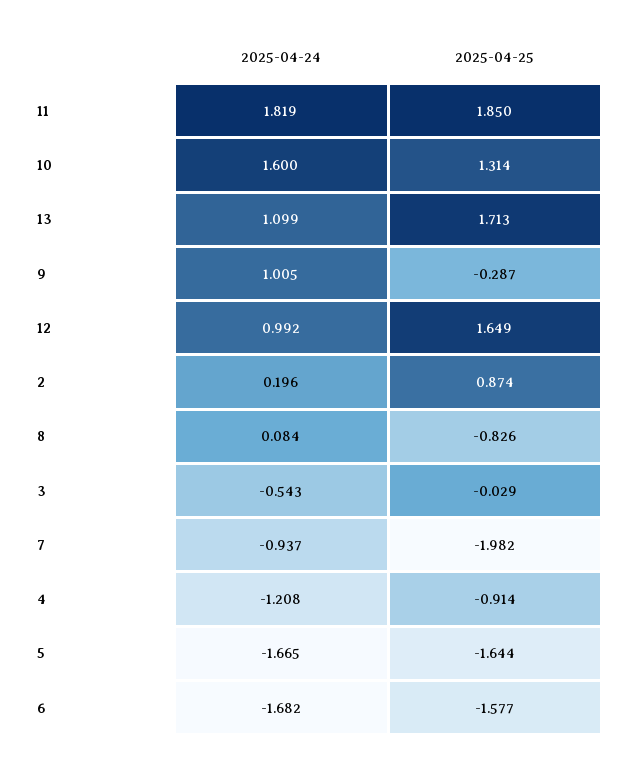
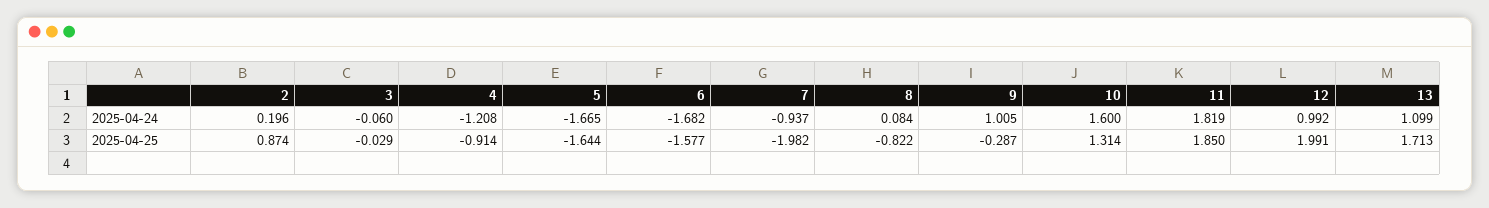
  {
    "2025-04-24": {
      "11": 1.819,
      "10": 1.6,
      "13": 1.099,
      "9": 1.005,
      "12": 0.992,
      "2": 0.196,
      "8": 0.084,
-     "3": -0.543,
+     "3": -0.06,
      "7": -0.937,
      "4": -1.208,
      "5": -1.665,
      "6": -1.682
    },
    "2025-04-25": {
      "11": 1.85,
      "10": 1.314,
      "13": 1.713,
      "9": -0.287,
-     "12": 1.649,
+     "12": 1.991,
      "2": 0.874,
-     "8": -0.826,
+     "8": -0.822,
      "3": -0.029,
      "7": -1.982,
      "4": -0.914,
      "5": -1.644,
      "6": -1.577
    }
  }

